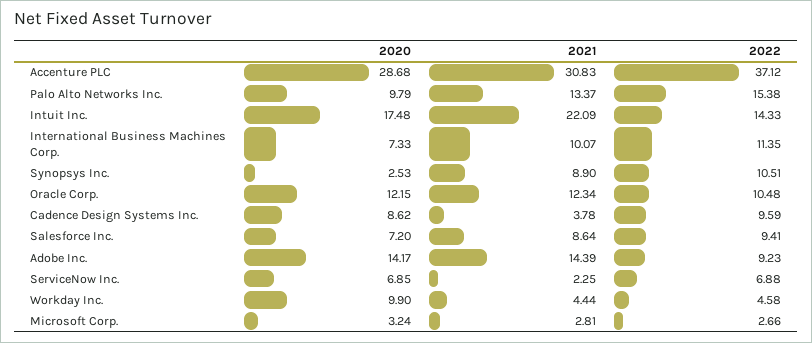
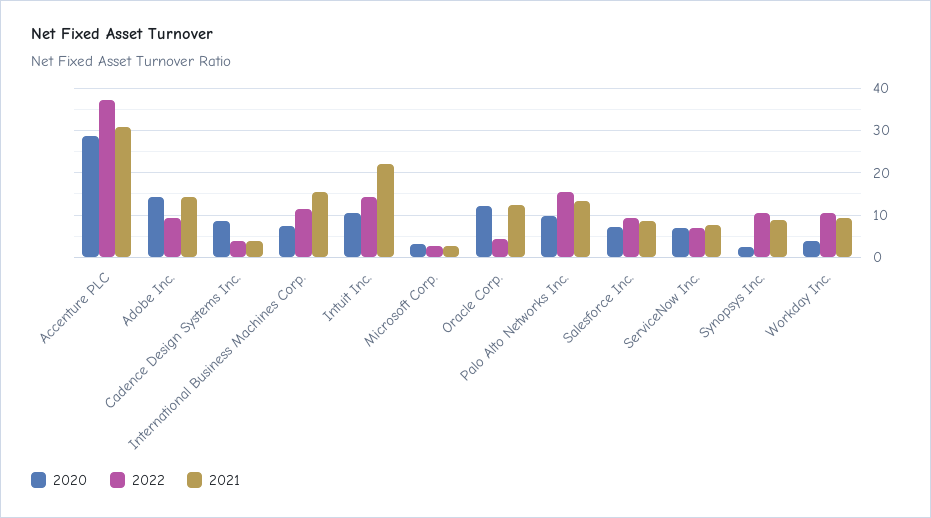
  {
    "2020": {
      "Accenture PLC": 28.68,
      "Palo Alto Networks Inc.": 9.79,
-     "Intuit Inc.": 17.48,
+     "Intuit Inc.": 10,
      "International Business Machines Corp.": 7.33,
      "Synopsys Inc.": 2.53,
      "Oracle Corp.": 12.15,
      "Cadence Design Systems Inc.": 8.62,
      "Salesforce Inc.": 7.2,
      "Adobe Inc.": 14.17,
      "ServiceNow Inc.": 6.85,
-     "Workday Inc.": 9.9,
+     "Workday Inc.": 4,
      "Microsoft Corp.": 3.24
    },
    "2021": {
      "Accenture PLC": 30.83,
      "Palo Alto Networks Inc.": 13.37,
      "Intuit Inc.": 22.09,
-     "International Business Machines Corp.": 10.07,
+     "International Business Machines Corp.": 16,
      "Synopsys Inc.": 8.9,
      "Oracle Corp.": 12.34,
      "Cadence Design Systems Inc.": 3.78,
      "Salesforce Inc.": 8.64,
      "Adobe Inc.": 14.39,
-     "ServiceNow Inc.": 2.25,
+     "ServiceNow Inc.": 8,
-     "Workday Inc.": 4.44,
+     "Workday Inc.": 10,
      "Microsoft Corp.": 2.81
    },
    "2022": {
      "Accenture PLC": 37.12,
      "Palo Alto Networks Inc.": 15.38,
      "Intuit Inc.": 14.33,
      "International Business Machines Corp.": 11.35,
      "Synopsys Inc.": 10.51,
-     "Oracle Corp.": 10.48,
+     "Oracle Corp.": 4,
-     "Cadence Design Systems Inc.": 9.59,
+     "Cadence Design Systems Inc.": 4,
      "Salesforce Inc.": 9.41,
      "Adobe Inc.": 9.23,
      "ServiceNow Inc.": 6.88,
-     "Workday Inc.": 4.58,
+     "Workday Inc.": 10,
      "Microsoft Corp.": 2.66
    }
  }

